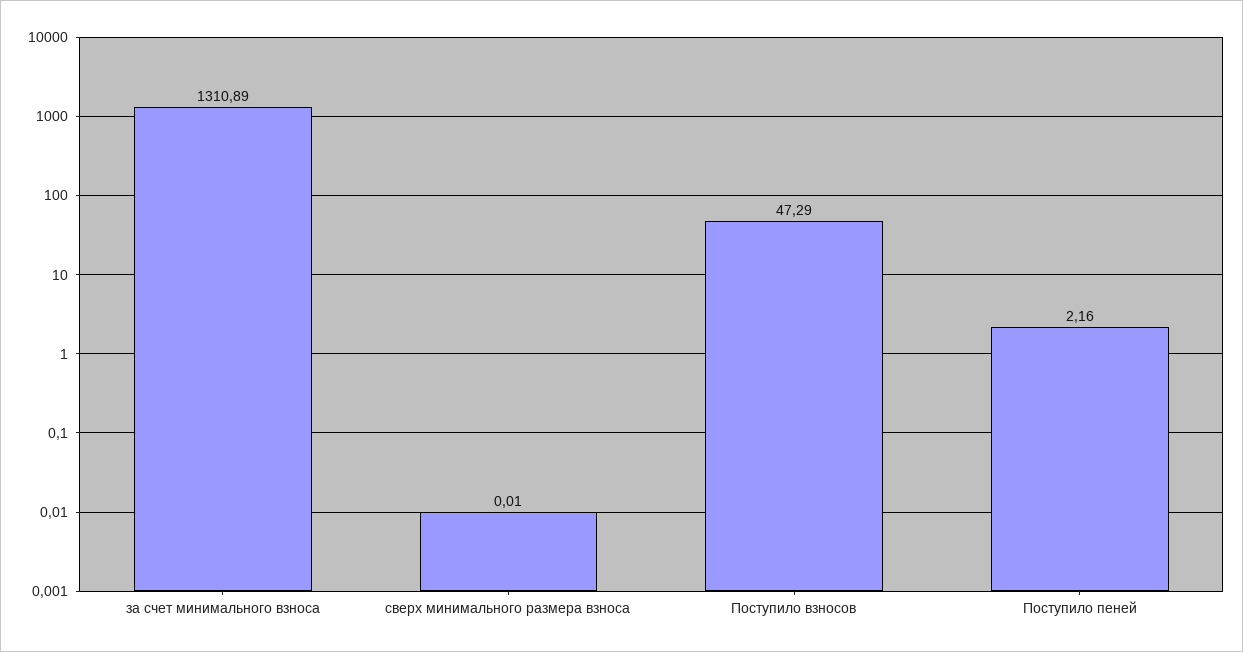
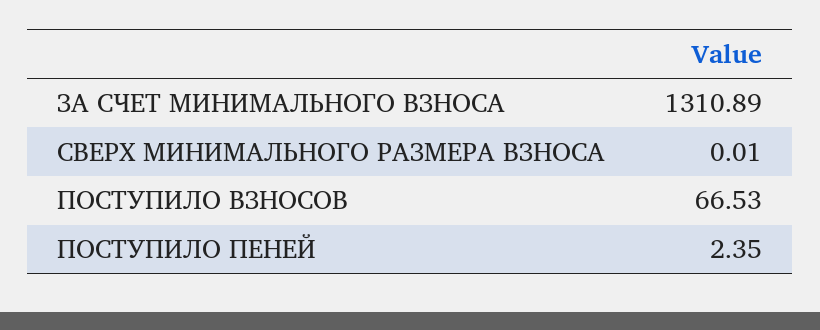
  {
    "за счет минимального взноса": 1310.89,
    "сверх минимального размера взноса": 0.01,
-   "Поступило взносов": 47.29,
+   "Поступило взносов": 66.53,
-   "Поступило пеней": 2.16
+   "Поступило пеней": 2.35
  }

